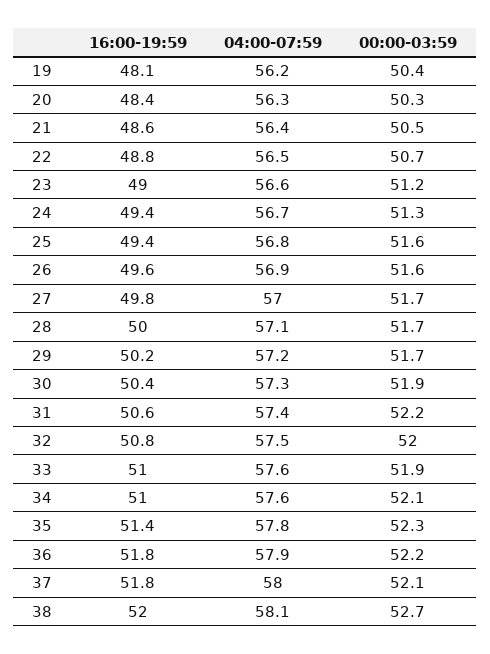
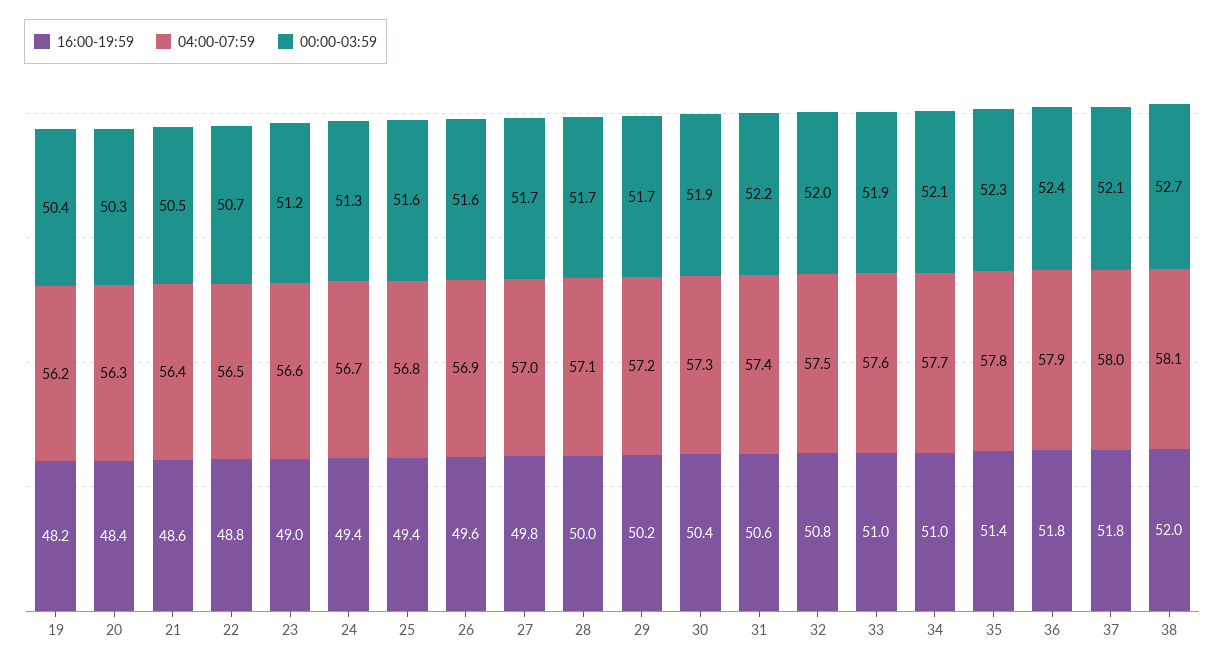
  {
    "16:00-19:59": {
-     "19": 48.1,
+     "19": 48.2,
      "20": 48.4,
      "21": 48.6,
      "22": 48.8,
      "23": 49,
      "24": 49.4,
      "25": 49.4,
      "26": 49.6,
      "27": 49.8,
      "28": 50,
      "29": 50.2,
      "30": 50.4,
      "31": 50.6,
      "32": 50.8,
      "33": 51,
      "34": 51,
      "35": 51.4,
      "36": 51.8,
      "37": 51.8,
      "38": 52
    },
    "04:00-07:59": {
      "19": 56.2,
      "20": 56.3,
      "21": 56.4,
      "22": 56.5,
      "23": 56.6,
      "24": 56.7,
      "25": 56.8,
      "26": 56.9,
      "27": 57,
      "28": 57.1,
      "29": 57.2,
      "30": 57.3,
      "31": 57.4,
      "32": 57.5,
      "33": 57.6,
-     "34": 57.6,
+     "34": 57.7,
      "35": 57.8,
      "36": 57.9,
      "37": 58,
      "38": 58.1
    },
    "00:00-03:59": {
      "19": 50.4,
      "20": 50.3,
      "21": 50.5,
      "22": 50.7,
      "23": 51.2,
      "24": 51.3,
      "25": 51.6,
      "26": 51.6,
      "27": 51.7,
      "28": 51.7,
      "29": 51.7,
      "30": 51.9,
      "31": 52.2,
      "32": 52,
      "33": 51.9,
      "34": 52.1,
      "35": 52.3,
-     "36": 52.2,
+     "36": 52.4,
      "37": 52.1,
      "38": 52.7
    }
  }

